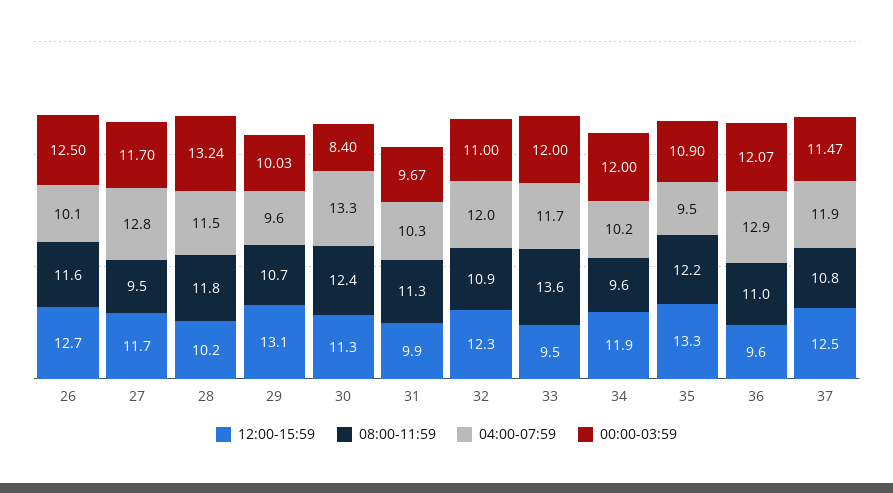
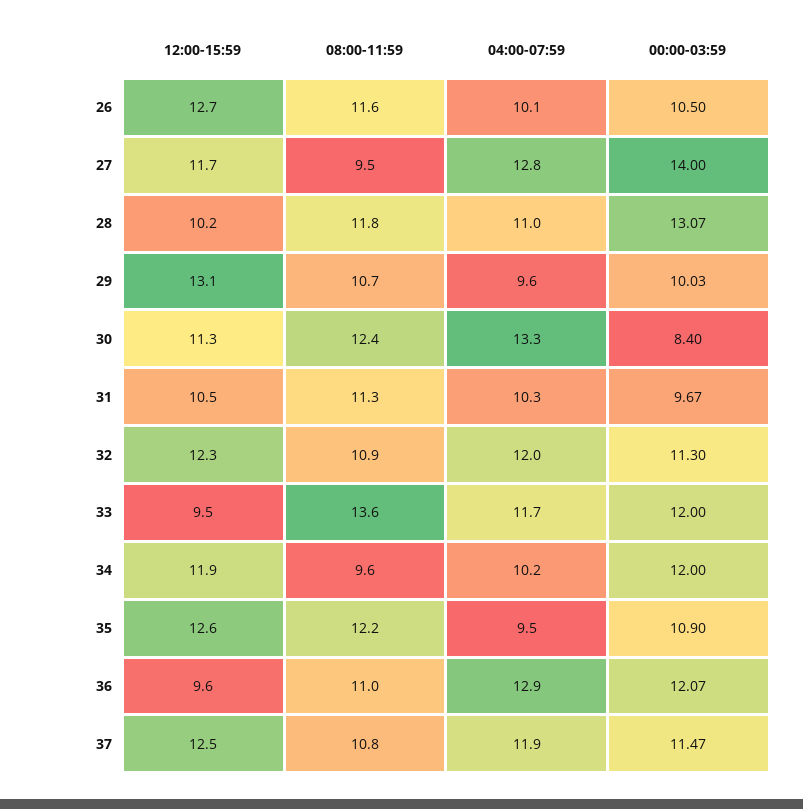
  {
    "12:00-15:59": {
      "26": 12.7,
      "27": 11.7,
      "28": 10.2,
      "29": 13.1,
      "30": 11.3,
-     "31": 9.9,
+     "31": 10.5,
      "32": 12.3,
      "33": 9.5,
      "34": 11.9,
-     "35": 13.3,
+     "35": 12.6,
      "36": 9.6,
      "37": 12.5
    },
    "08:00-11:59": {
      "26": 11.6,
      "27": 9.5,
      "28": 11.8,
      "29": 10.7,
      "30": 12.4,
      "31": 11.3,
      "32": 10.9,
      "33": 13.6,
      "34": 9.6,
      "35": 12.2,
      "36": 11,
      "37": 10.8
    },
    "04:00-07:59": {
      "26": 10.1,
      "27": 12.8,
-     "28": 11.5,
+     "28": 11,
      "29": 9.6,
      "30": 13.3,
      "31": 10.3,
      "32": 12,
      "33": 11.7,
      "34": 10.2,
      "35": 9.5,
      "36": 12.9,
      "37": 11.9
    },
    "00:00-03:59": {
-     "26": 12.5,
+     "26": 10.5,
-     "27": 11.7,
+     "27": 14,
-     "28": 13.24,
+     "28": 13.07,
      "29": 10.03,
      "30": 8.4,
      "31": 9.67,
-     "32": 11,
+     "32": 11.3,
      "33": 12,
      "34": 12,
      "35": 10.9,
      "36": 12.07,
      "37": 11.47
    }
  }

